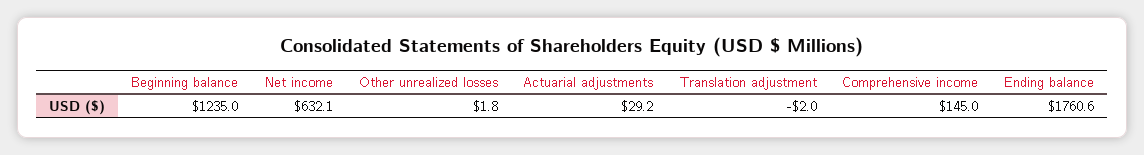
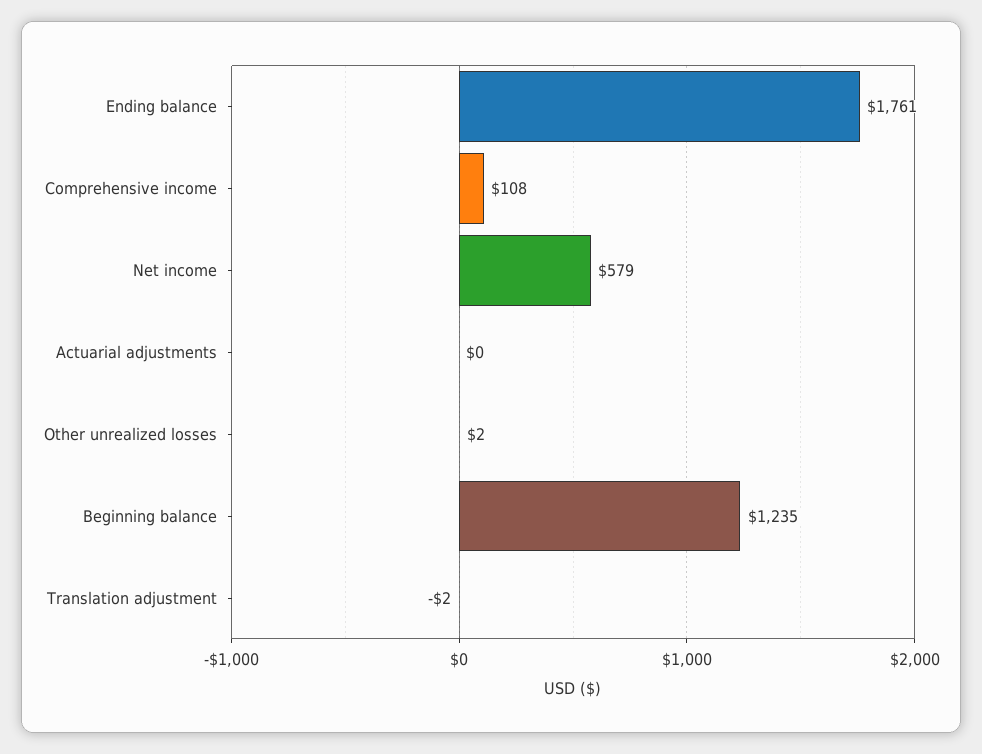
  {
    "Beginning balance": 1235,
-   "Net income": 632.1,
+   "Net income": 579,
    "Other unrealized losses": 1.8,
-   "Actuarial adjustments": 29.2,
+   "Actuarial adjustments": 0,
    "Translation adjustment": -2,
-   "Comprehensive income": 145,
+   "Comprehensive income": 108,
    "Ending balance": 1760.6
  }

